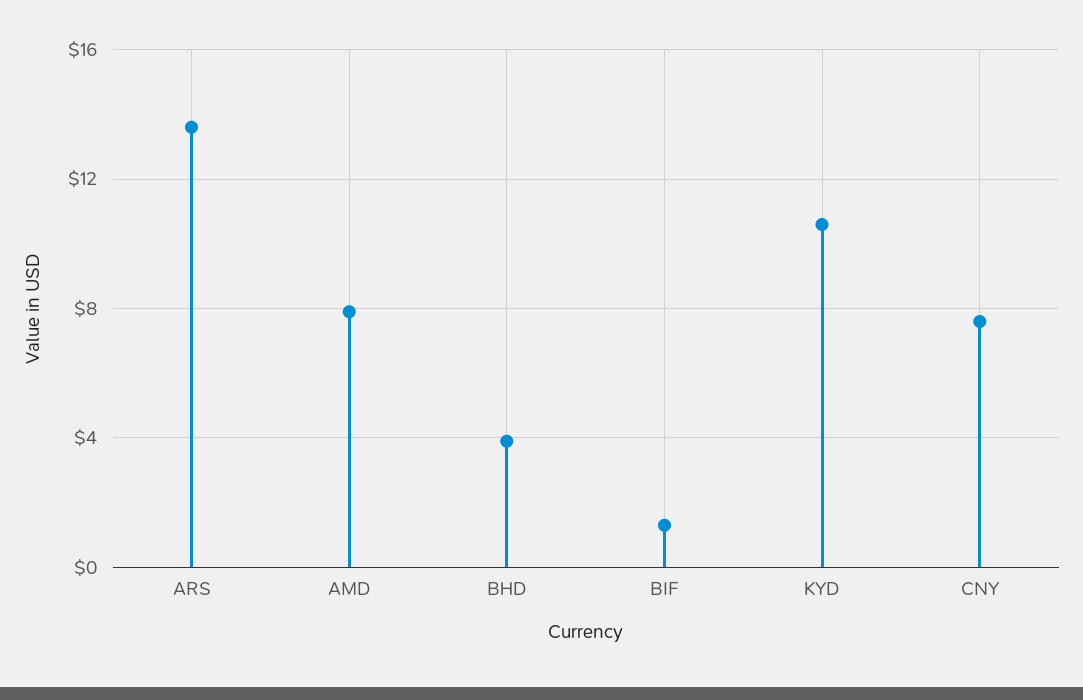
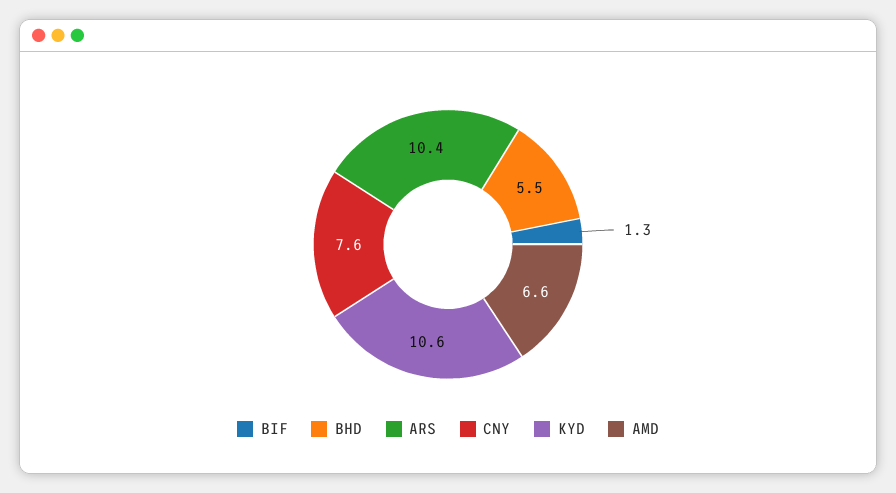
  {
-   "ARS": 13.5,
+   "ARS": 10.4,
-   "AMD": 8,
+   "AMD": 6.6,
-   "BHD": 4,
+   "BHD": 5.5,
    "BIF": 1.3,
    "KYD": 10.6,
    "CNY": 7.6
  }

